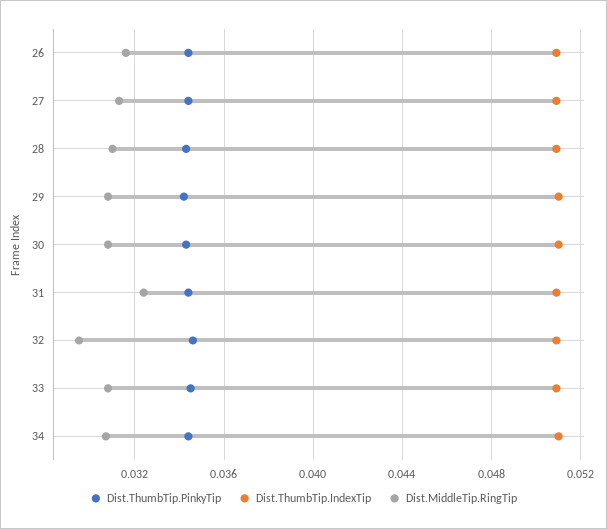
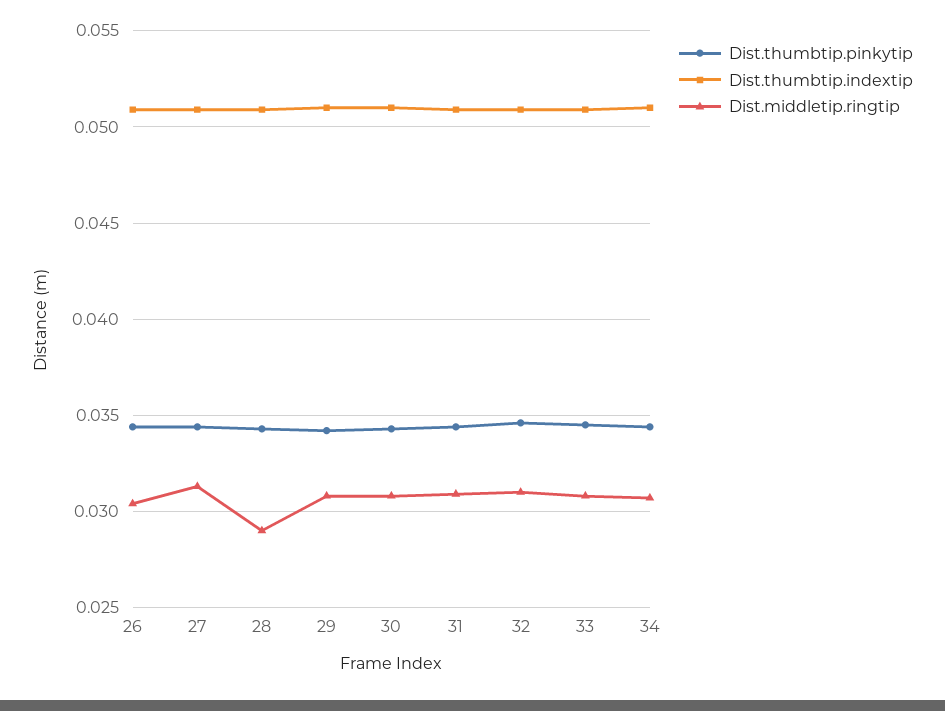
  {
    "Dist.ThumbTip.PinkyTip": {
      "26": 0.0345,
      "27": 0.0345,
      "28": 0.0345,
      "29": 0.034,
      "30": 0.0345,
      "31": 0.0345,
      "32": 0.0345,
      "33": 0.0345,
      "34": 0.0345
    },
    "Dist.ThumbTip.IndexTip": {
      "26": 0.051,
      "27": 0.051,
      "28": 0.051,
      "29": 0.051,
      "30": 0.051,
      "31": 0.051,
      "32": 0.051,
      "33": 0.051,
      "34": 0.051
    },
    "Dist.MiddleTip.RingTip": {
-     "26": 0.0315,
+     "26": 0.0305,
      "27": 0.0315,
-     "28": 0.031,
+     "28": 0.029,
      "29": 0.031,
      "30": 0.031,
-     "31": 0.0325,
+     "31": 0.031,
-     "32": 0.0295,
+     "32": 0.031,
      "33": 0.031,
      "34": 0.0305
    }
  }

